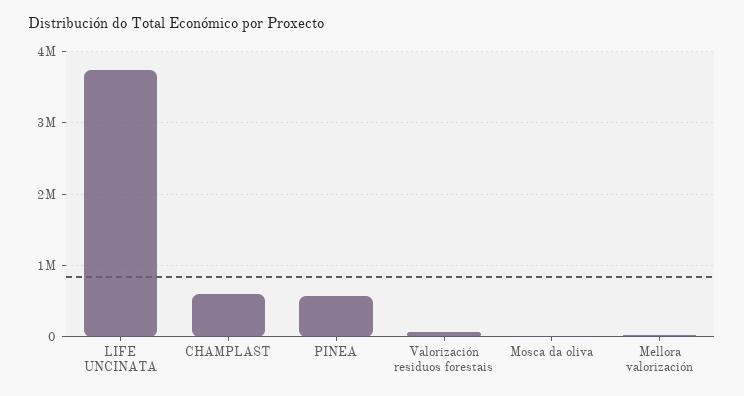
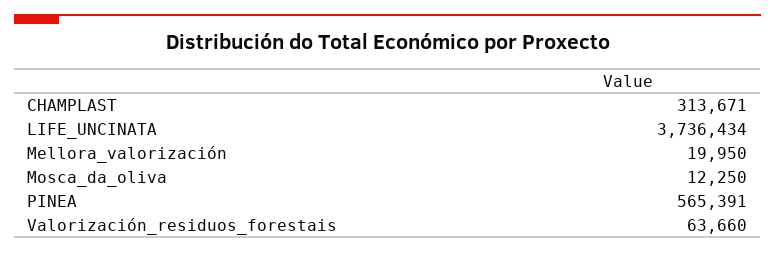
  {
    "LIFE UNCINATA": 3736434,
-   "CHAMPLAST": 600000,
+   "CHAMPLAST": 313671,
    "PINEA": 565391,
    "Valorización residuos forestais": 63660,
    "Mosca da oliva": 12250,
    "Mellora valorización": 19950
  }

